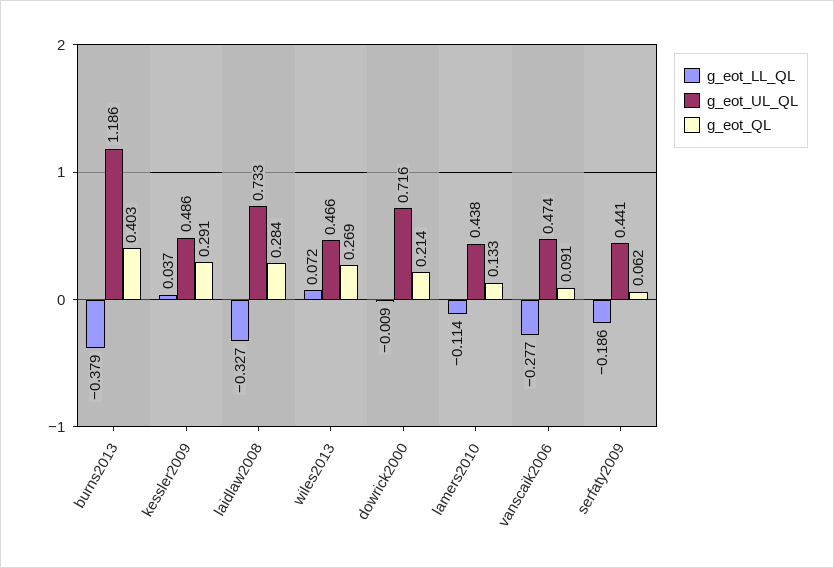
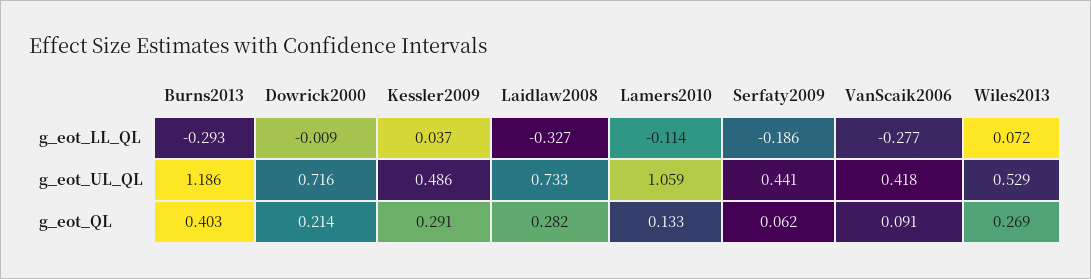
  {
    "g_eot_LL_QL": {
-     "burns2013": -0.379,
+     "burns2013": -0.293,
      "kessler2009": 0.037,
      "laidlaw2008": -0.327,
      "wiles2013": 0.072,
      "dowrick2000": -0.009,
      "lamers2010": -0.114,
      "vanscaik2006": -0.277,
      "serfaty2009": -0.186
    },
    "g_eot_UL_QL": {
      "burns2013": 1.186,
      "kessler2009": 0.486,
      "laidlaw2008": 0.733,
-     "wiles2013": 0.466,
+     "wiles2013": 0.529,
      "dowrick2000": 0.716,
-     "lamers2010": 0.438,
+     "lamers2010": 1.059,
-     "vanscaik2006": 0.474,
+     "vanscaik2006": 0.418,
      "serfaty2009": 0.441
    },
    "g_eot_QL": {
      "burns2013": 0.403,
      "kessler2009": 0.291,
-     "laidlaw2008": 0.284,
+     "laidlaw2008": 0.282,
      "wiles2013": 0.269,
      "dowrick2000": 0.214,
      "lamers2010": 0.133,
      "vanscaik2006": 0.091,
      "serfaty2009": 0.062
    }
  }

